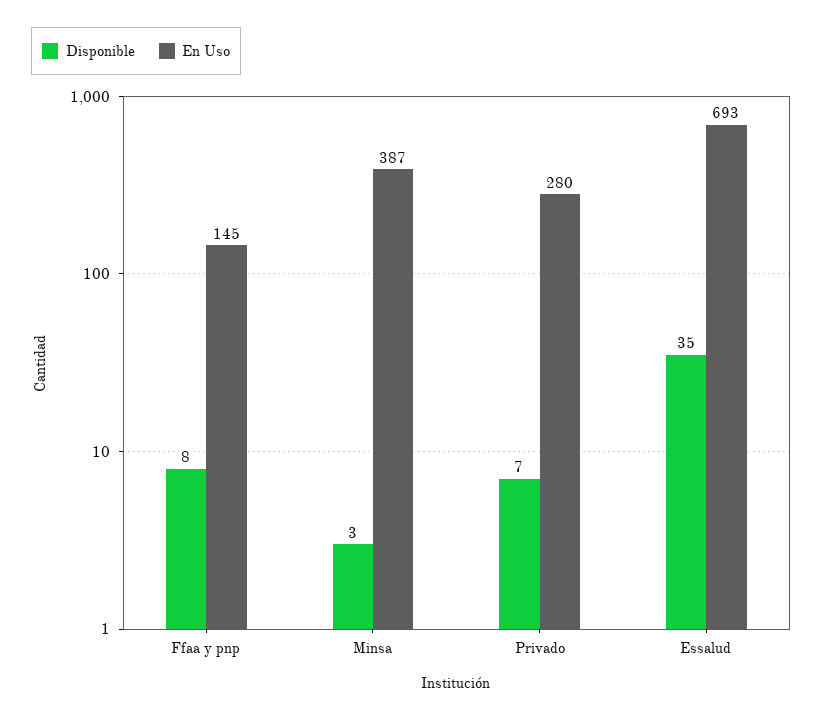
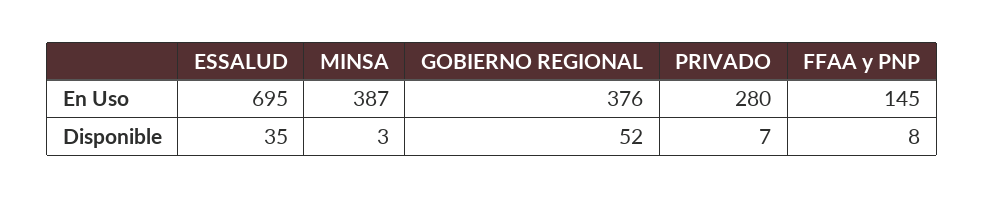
  {
    "Disponible": {
      "Ffaa y pnp": 8,
      "Minsa": 3,
      "Privado": 7,
-     "Essalud": 35
+     "Essalud": 35,
+     "GOBIERNO REGIONAL": 52
    },
    "En Uso": {
      "Ffaa y pnp": 145,
      "Minsa": 387,
      "Privado": 280,
-     "Essalud": 693
+     "Essalud": 695,
+     "GOBIERNO REGIONAL": 376
    }
  }

